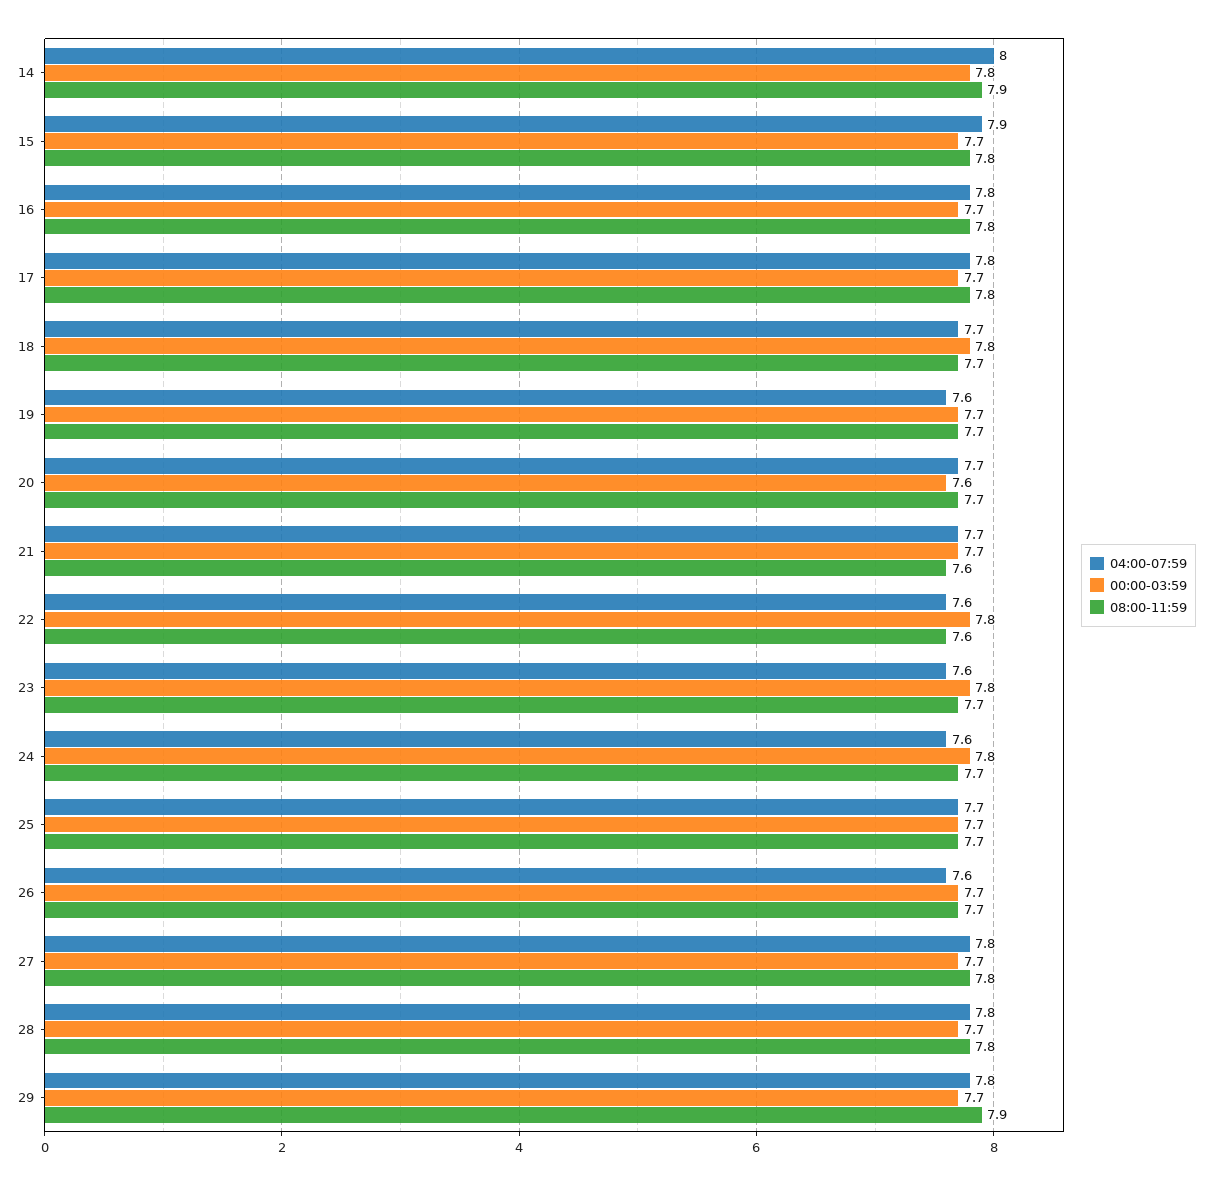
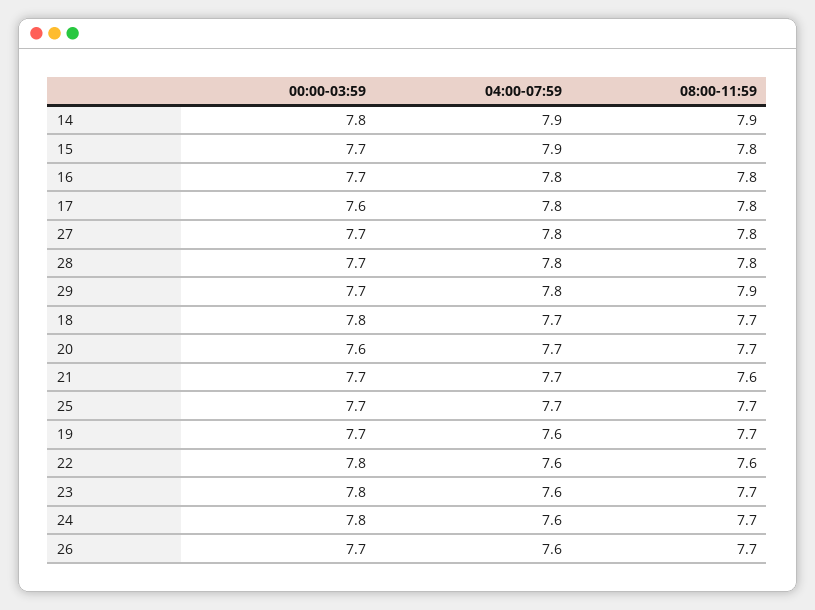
  {
    "04:00-07:59": {
-     "14": 8,
+     "14": 7.9,
      "15": 7.9,
      "16": 7.8,
      "17": 7.8,
      "18": 7.7,
      "19": 7.6,
      "20": 7.7,
      "21": 7.7,
      "22": 7.6,
      "23": 7.6,
      "24": 7.6,
      "25": 7.7,
      "26": 7.6,
      "27": 7.8,
      "28": 7.8,
      "29": 7.8
    },
    "00:00-03:59": {
      "14": 7.8,
      "15": 7.7,
      "16": 7.7,
-     "17": 7.7,
+     "17": 7.6,
      "18": 7.8,
      "19": 7.7,
      "20": 7.6,
      "21": 7.7,
      "22": 7.8,
      "23": 7.8,
      "24": 7.8,
      "25": 7.7,
      "26": 7.7,
      "27": 7.7,
      "28": 7.7,
      "29": 7.7
    },
    "08:00-11:59": {
      "14": 7.9,
      "15": 7.8,
      "16": 7.8,
      "17": 7.8,
      "18": 7.7,
      "19": 7.7,
      "20": 7.7,
      "21": 7.6,
      "22": 7.6,
      "23": 7.7,
      "24": 7.7,
      "25": 7.7,
      "26": 7.7,
      "27": 7.8,
      "28": 7.8,
      "29": 7.9
    }
  }

